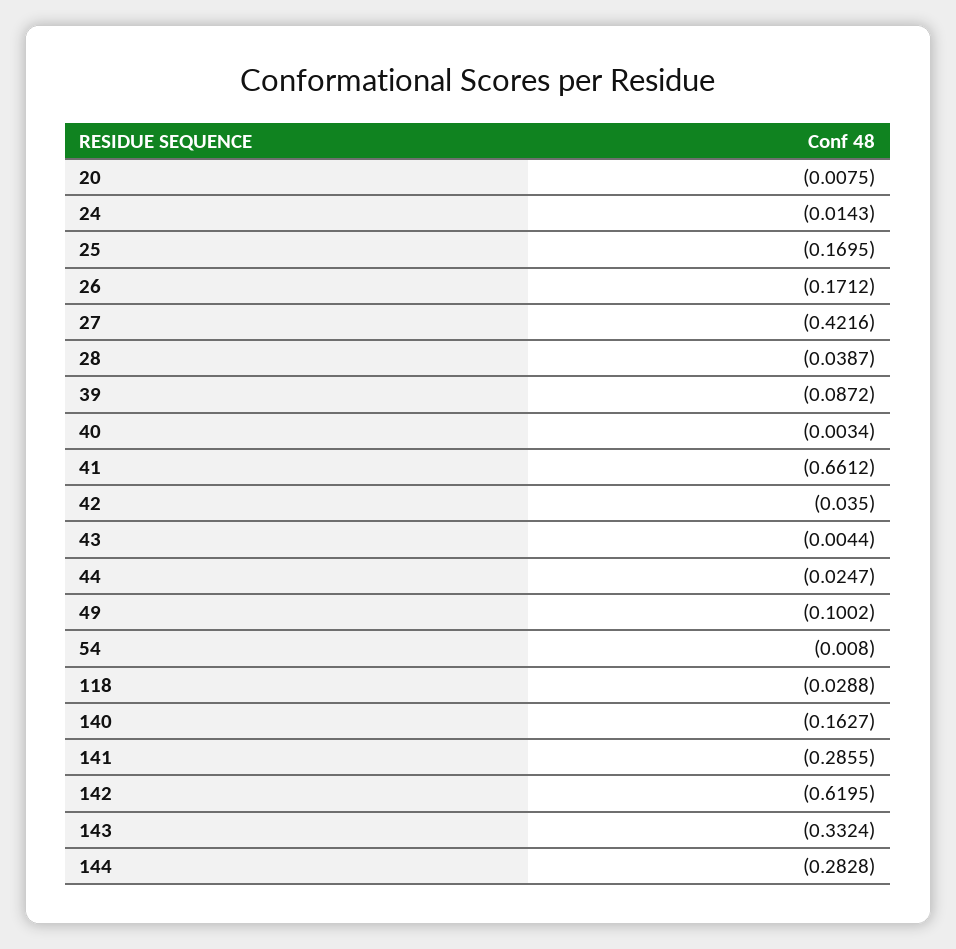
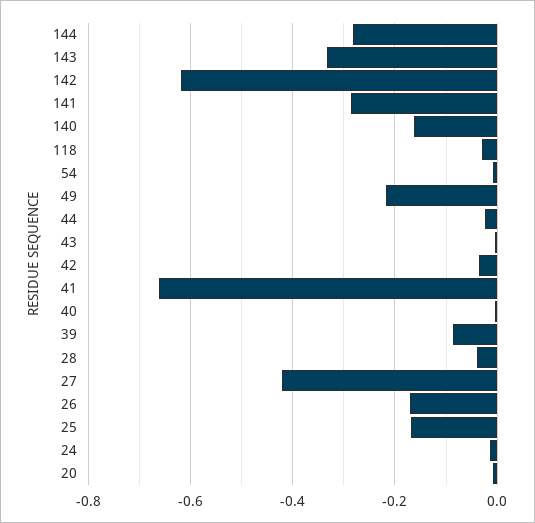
  {
    "20": -0.0075,
    "24": -0.0143,
    "25": -0.1695,
    "26": -0.1712,
    "27": -0.4216,
    "28": -0.0387,
    "39": -0.0872,
    "40": -0.0034,
    "41": -0.6612,
    "42": -0.035,
    "43": -0.0044,
    "44": -0.0247,
-   "49": -0.1002,
+   "49": -0.22,
    "54": -0.008,
    "118": -0.0288,
    "140": -0.1627,
    "141": -0.2855,
    "142": -0.6195,
    "143": -0.3324,
    "144": -0.2828
  }

